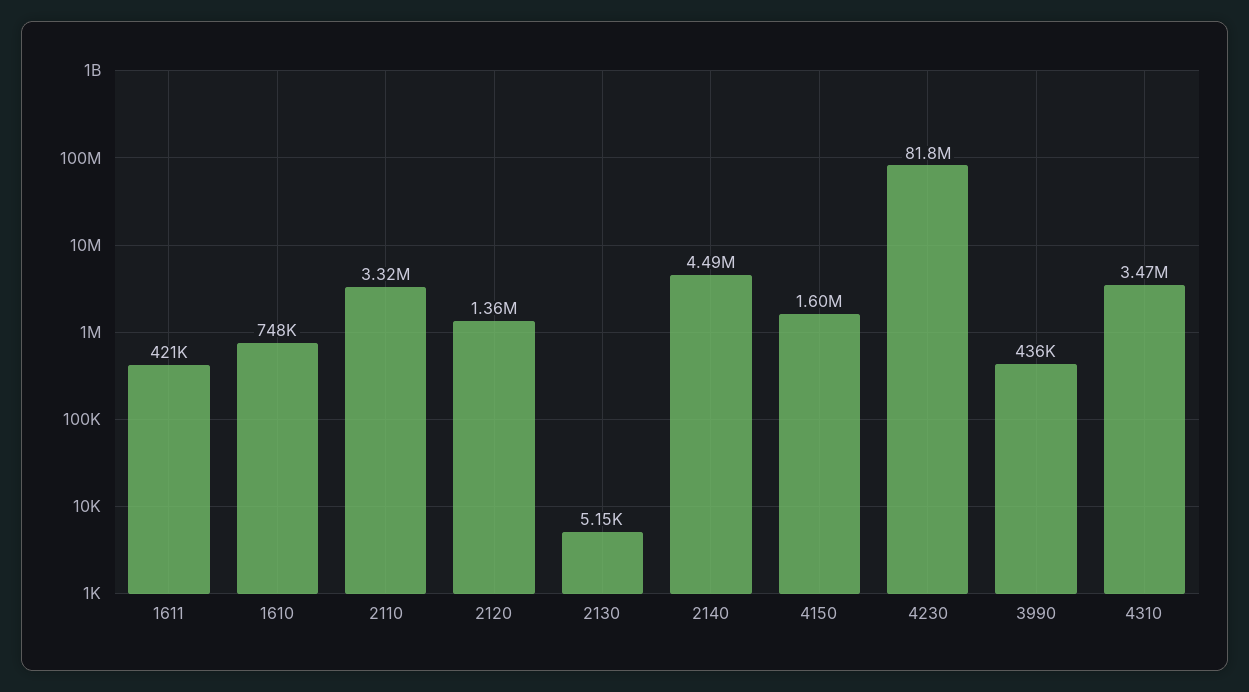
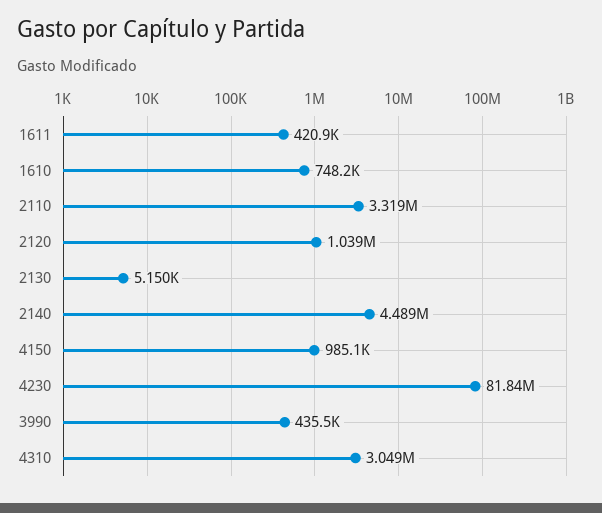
  {
    "1611": 420900,
    "1610": 748200,
    "2110": 3319000,
-   "2120": 1360000,
+   "2120": 1039000,
    "2130": 5150,
    "2140": 4489000,
-   "4150": 1600000,
+   "4150": 985100,
    "4230": 81840000,
    "3990": 435500,
-   "4310": 3470000
+   "4310": 3049000
  }

